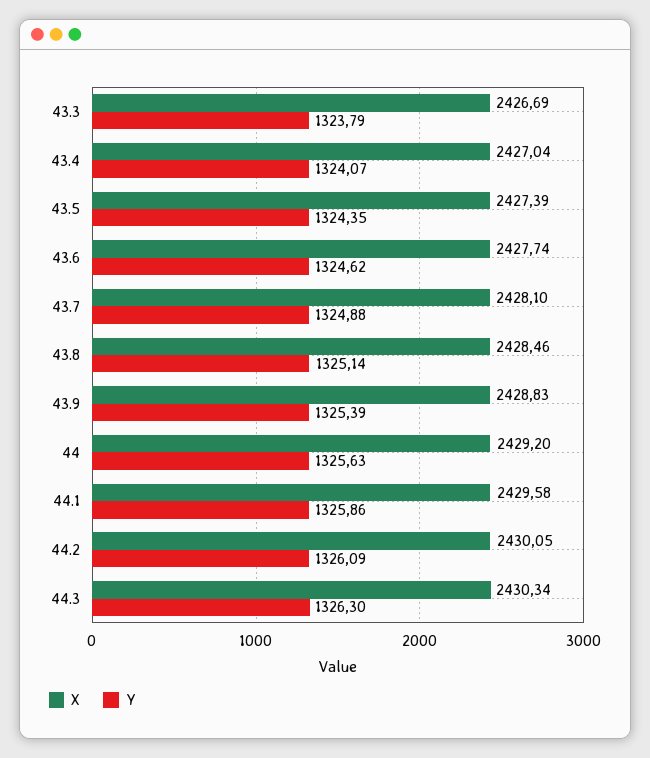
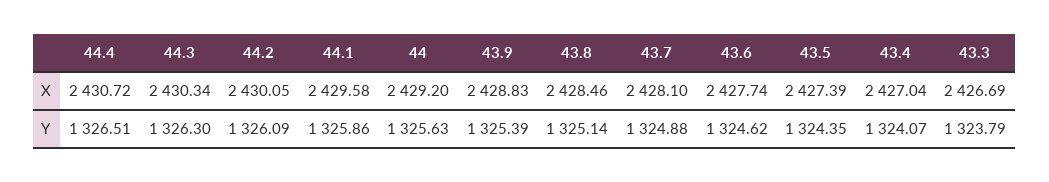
  {
    "X": {
      "43.3": 2426.69,
      "43.4": 2427.04,
      "43.5": 2427.39,
      "43.6": 2427.74,
      "43.7": 2428.1,
      "43.8": 2428.46,
      "43.9": 2428.83,
      "44": 2429.2,
      "44.1": 2429.58,
      "44.2": 2430.05,
-     "44.3": 2430.34
+     "44.3": 2430.34,
+     "44.4": 2430.72
    },
    "Y": {
      "43.3": 1323.79,
      "43.4": 1324.07,
      "43.5": 1324.35,
      "43.6": 1324.62,
      "43.7": 1324.88,
      "43.8": 1325.14,
      "43.9": 1325.39,
      "44": 1325.63,
      "44.1": 1325.86,
      "44.2": 1326.09,
-     "44.3": 1326.3
+     "44.3": 1326.3,
+     "44.4": 1326.51
    }
  }

